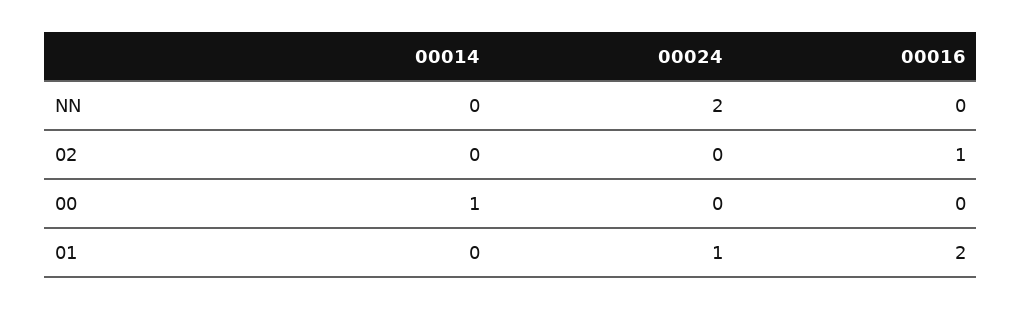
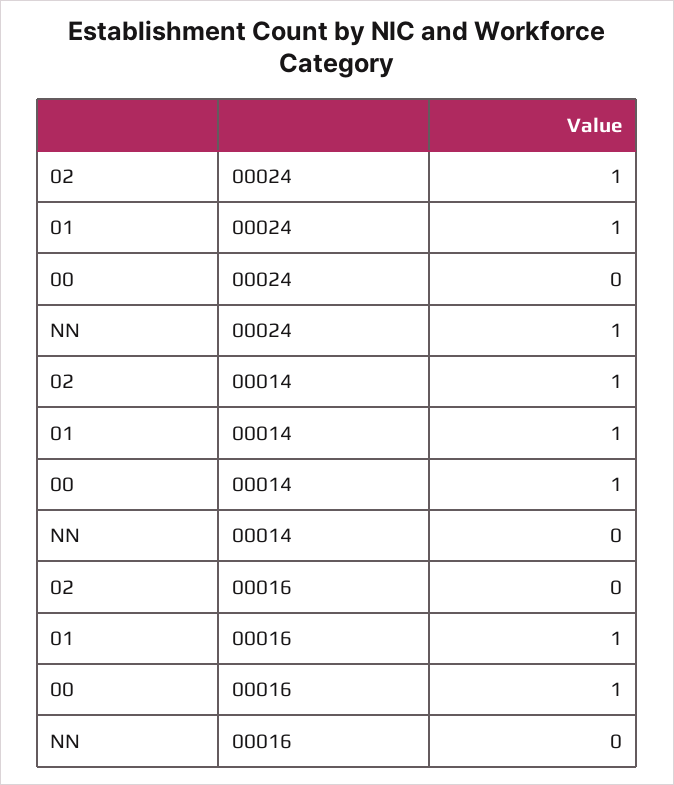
  {
    "00014": {
      "NN": 0,
-     "02": 0,
+     "02": 1,
      "00": 1,
-     "01": 0
+     "01": 1
    },
    "00024": {
-     "NN": 2,
+     "NN": 1,
-     "02": 0,
+     "02": 1,
      "00": 0,
      "01": 1
    },
    "00016": {
      "NN": 0,
-     "02": 1,
+     "02": 0,
-     "00": 0,
+     "00": 1,
-     "01": 2
+     "01": 1
    }
  }

